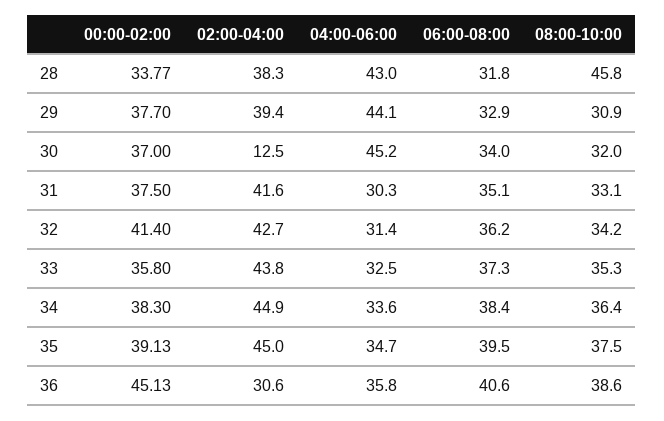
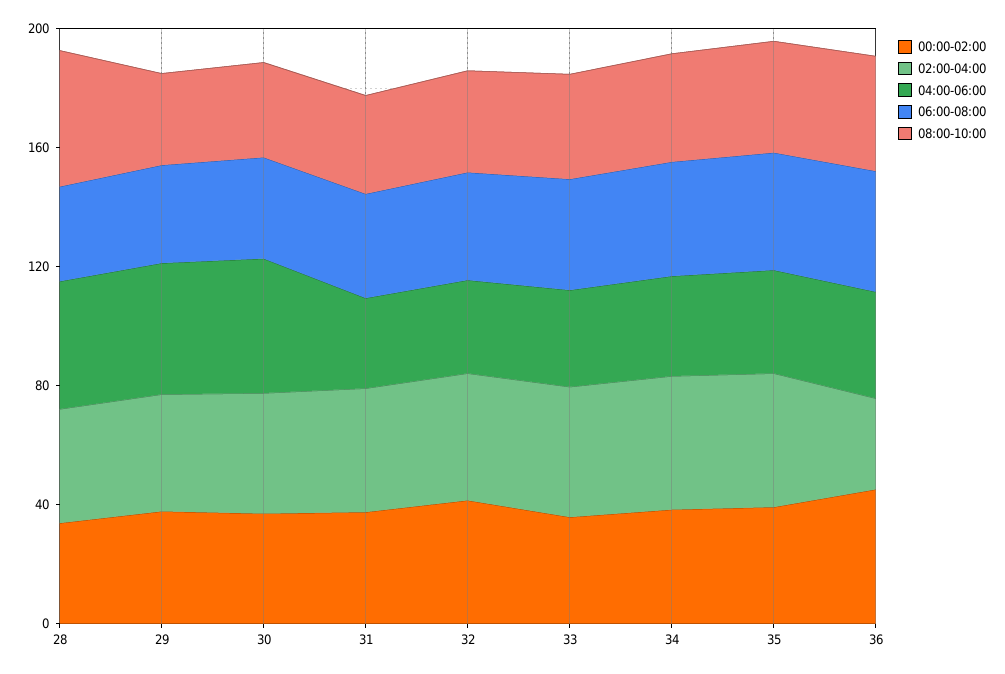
  {
    "00:00-02:00": {
      "28": 33.77,
      "29": 37.7,
      "30": 37,
      "31": 37.5,
      "32": 41.4,
      "33": 35.8,
      "34": 38.3,
      "35": 39.13,
      "36": 45.13
    },
    "02:00-04:00": {
      "28": 38.3,
      "29": 39.4,
-     "30": 12.5,
+     "30": 40,
      "31": 41.6,
      "32": 42.7,
      "33": 43.8,
      "34": 44.9,
      "35": 45,
      "36": 30.6
    },
    "04:00-06:00": {
      "28": 43,
      "29": 44.1,
      "30": 45.2,
      "31": 30.3,
      "32": 31.4,
      "33": 32.5,
      "34": 33.6,
      "35": 34.7,
      "36": 35.8
    },
    "06:00-08:00": {
      "28": 31.8,
      "29": 32.9,
      "30": 34,
      "31": 35.1,
      "32": 36.2,
      "33": 37.3,
      "34": 38.4,
      "35": 39.5,
      "36": 40.6
    },
    "08:00-10:00": {
      "28": 45.8,
      "29": 30.9,
      "30": 32,
      "31": 33.1,
      "32": 34.2,
      "33": 35.3,
      "34": 36.4,
      "35": 37.5,
      "36": 38.6
    }
  }

